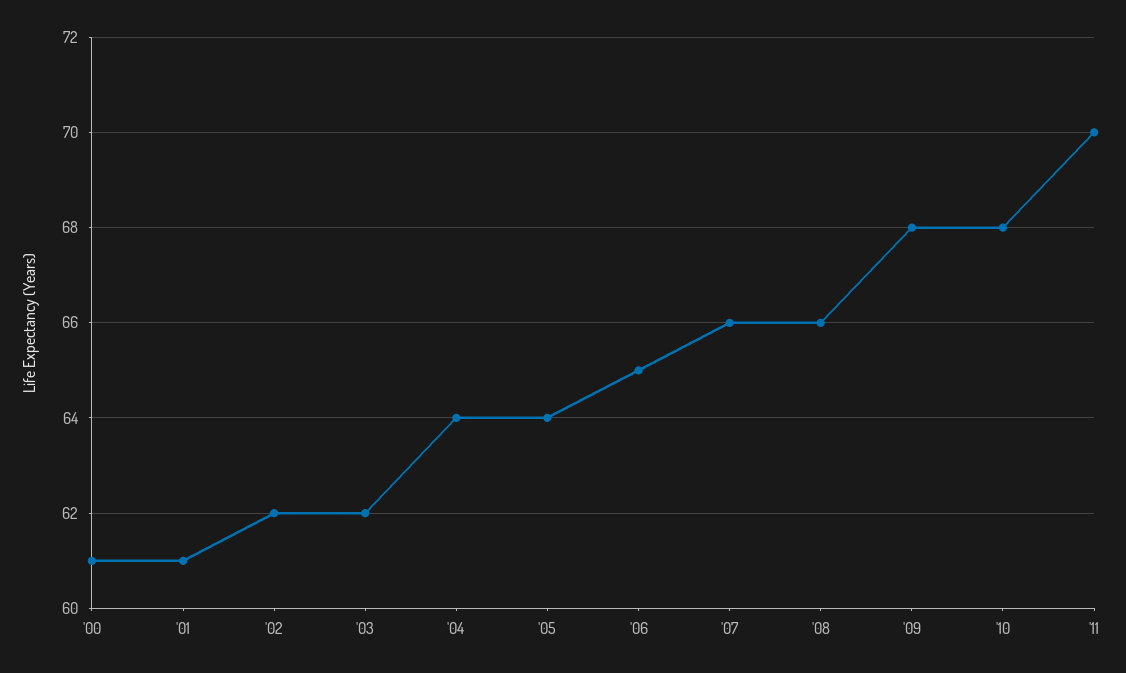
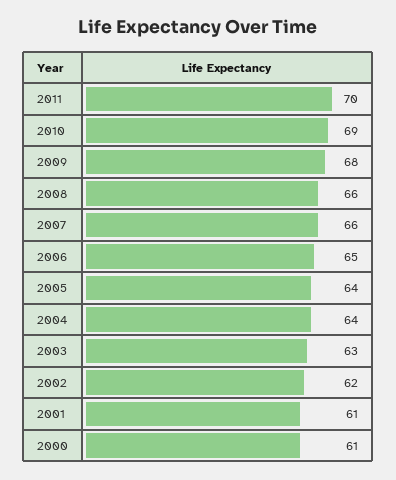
  {
    "'00": 61,
    "'01": 61,
    "'02": 62,
-   "'03": 62,
+   "'03": 63,
    "'04": 64,
    "'05": 64,
    "'06": 65,
    "'07": 66,
    "'08": 66,
    "'09": 68,
-   "'10": 68,
+   "'10": 69,
    "'11": 70
  }

